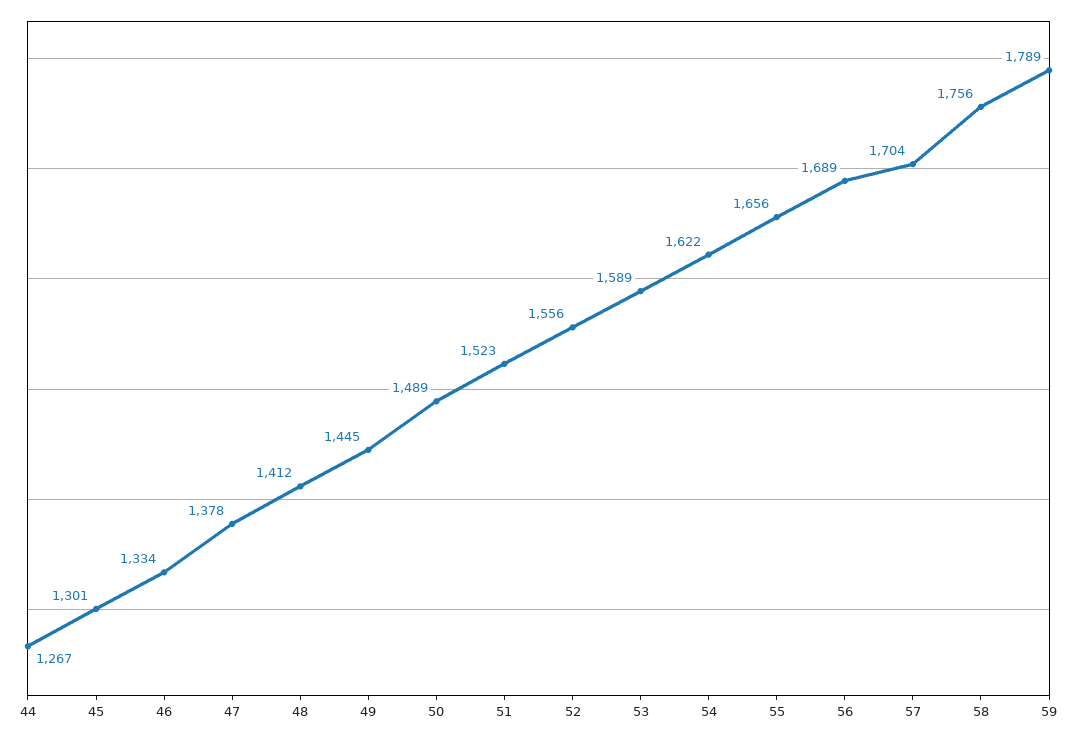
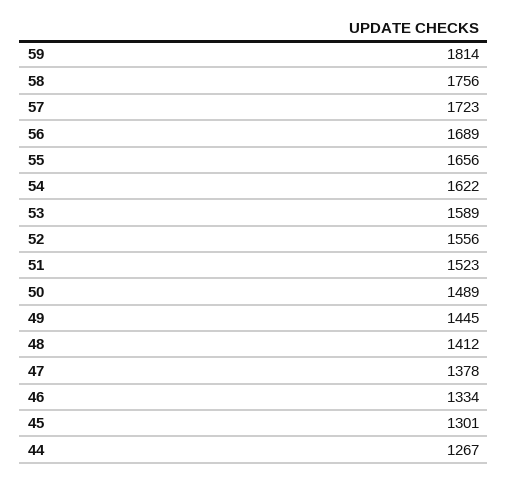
  {
    "44": 1267,
    "45": 1301,
    "46": 1334,
    "47": 1378,
    "48": 1412,
    "49": 1445,
    "50": 1489,
    "51": 1523,
    "52": 1556,
    "53": 1589,
    "54": 1622,
    "55": 1656,
    "56": 1689,
-   "57": 1704,
+   "57": 1723,
    "58": 1756,
-   "59": 1789
+   "59": 1814
  }

